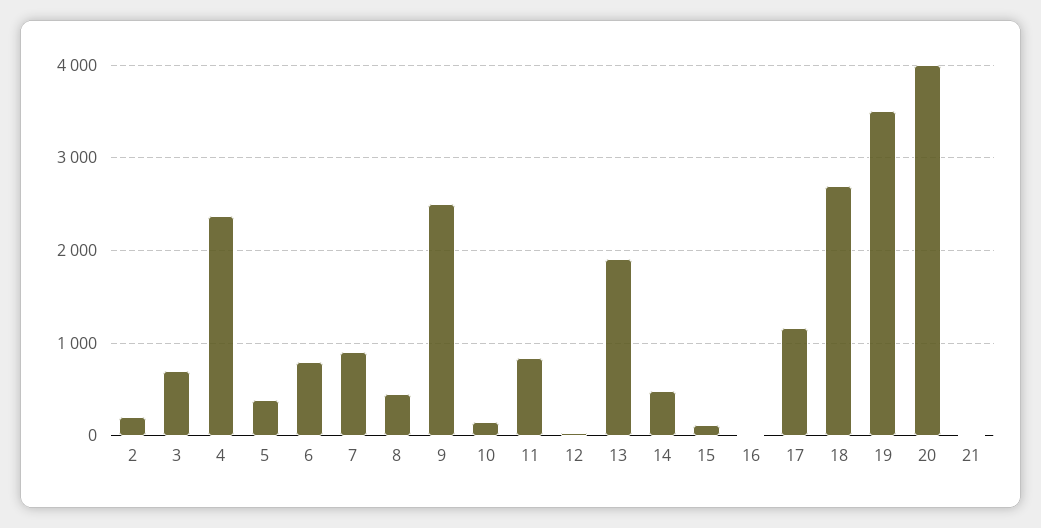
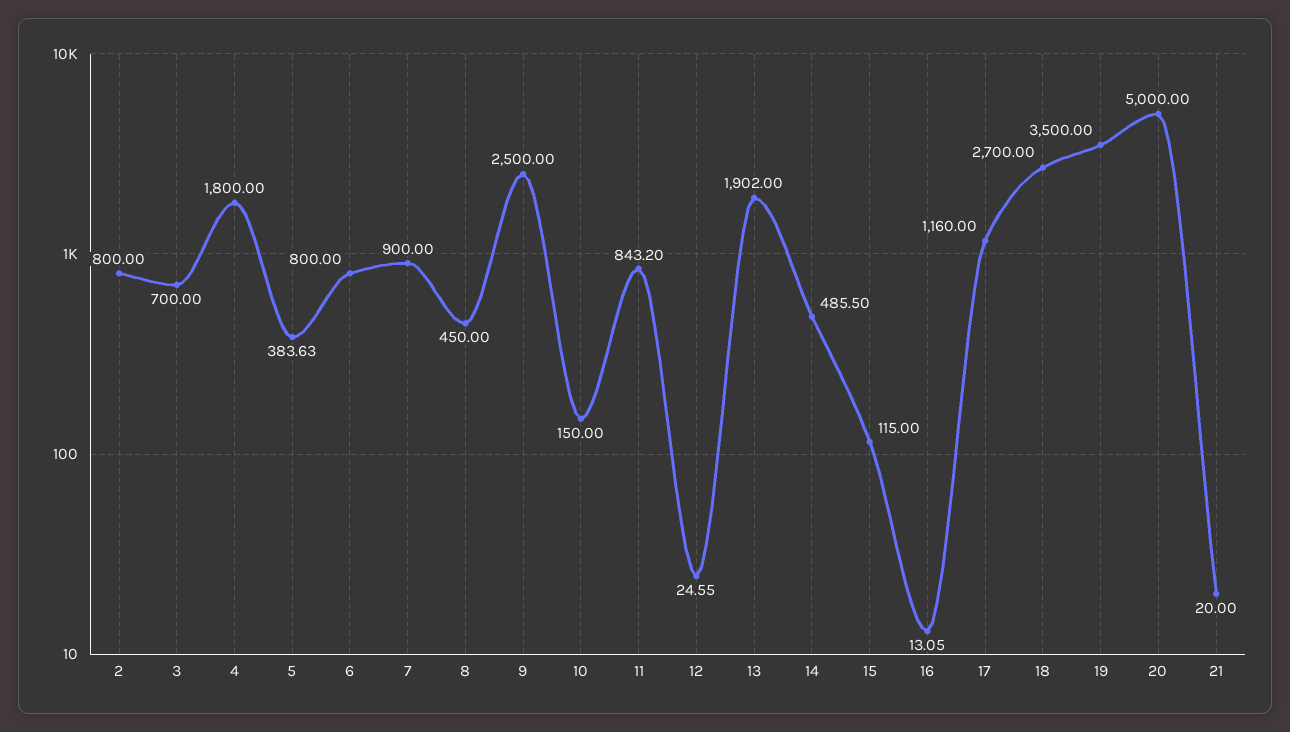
  {
-   "2": 200,
+   "2": 800,
    "3": 700,
-   "4": 2400,
+   "4": 1800,
    "5": 383.63,
    "6": 800,
    "7": 900,
    "8": 450,
    "9": 2500,
    "10": 150,
    "11": 843.2,
    "12": 24.55,
    "13": 1902,
    "14": 485.5,
    "15": 115,
    "16": 13.05,
    "17": 1160,
    "18": 2700,
    "19": 3500,
-   "20": 4000,
+   "20": 5000,
    "21": 20
  }

